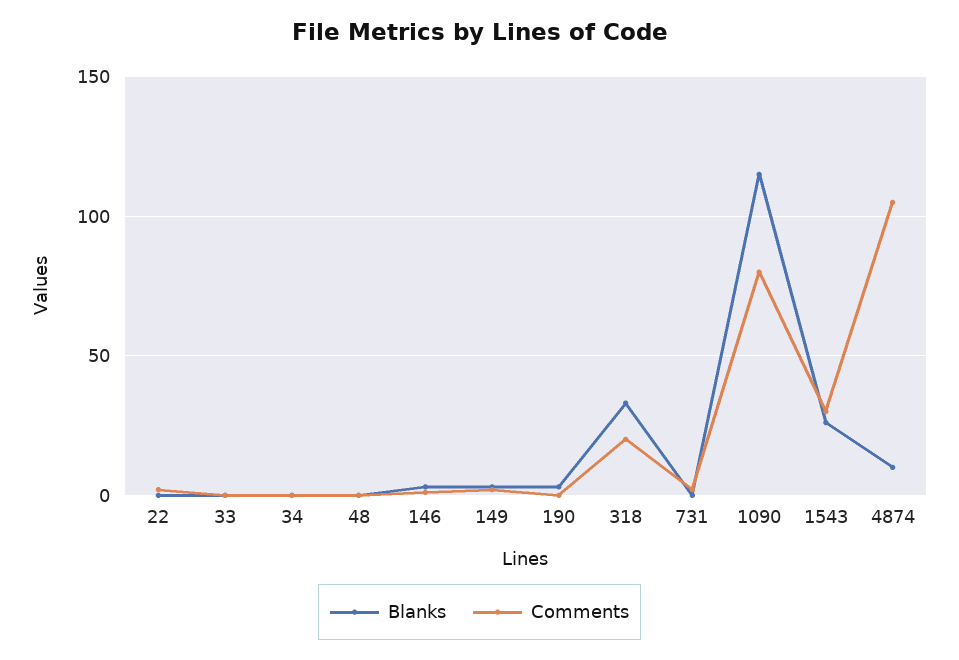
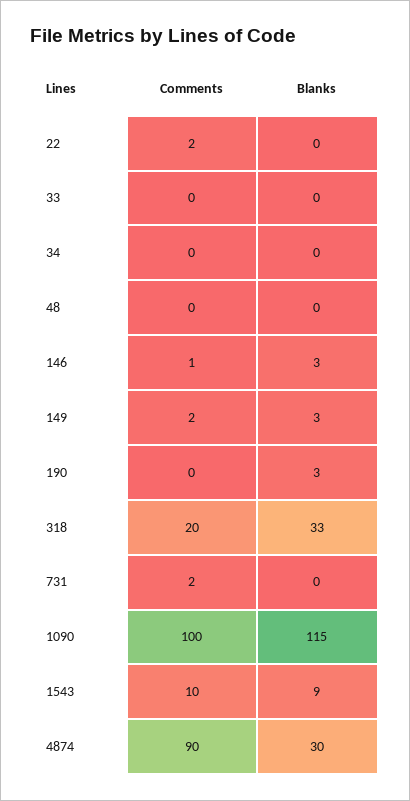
  {
    "Blanks": {
      "22": 0,
      "33": 0,
      "34": 0,
      "48": 0,
      "146": 3,
      "149": 3,
      "190": 3,
      "318": 33,
      "731": 0,
      "1090": 115,
-     "1543": 25,
+     "1543": 9,
-     "4874": 10
+     "4874": 30
    },
    "Comments": {
      "22": 2,
      "33": 0,
      "34": 0,
      "48": 0,
      "146": 1,
      "149": 2,
      "190": 0,
      "318": 20,
      "731": 2,
-     "1090": 80,
+     "1090": 100,
-     "1543": 30,
+     "1543": 10,
-     "4874": 105
+     "4874": 90
    }
  }

